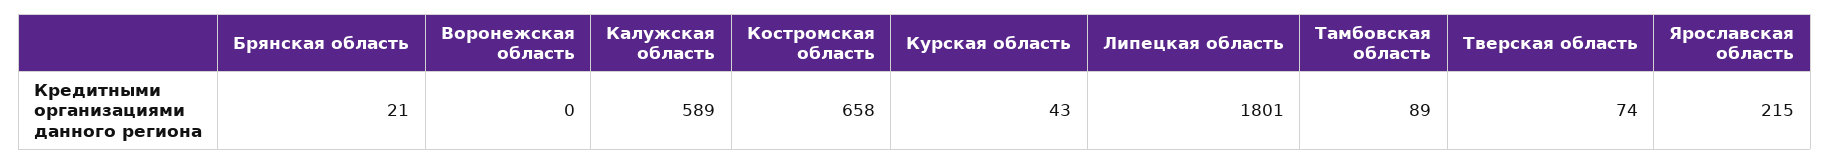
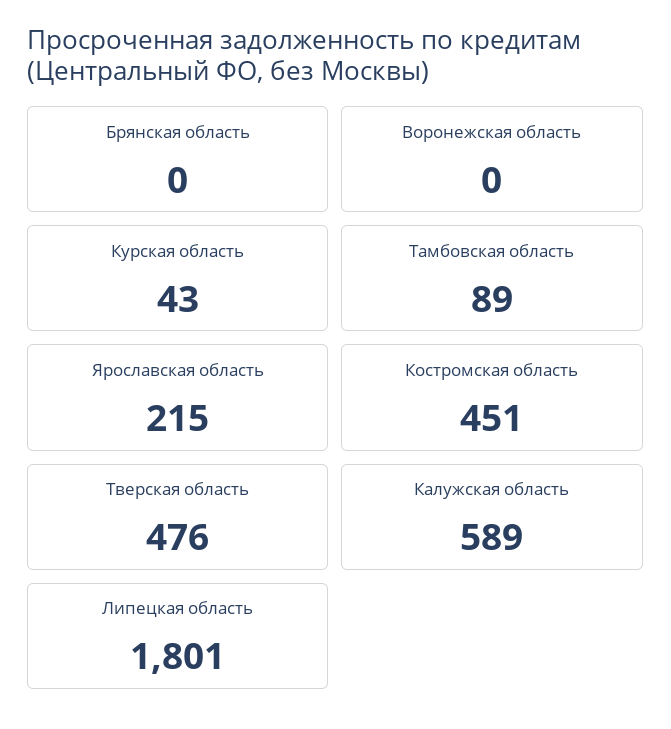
  {
-   "Брянская область": 21,
+   "Брянская область": 0,
    "Воронежская область": 0,
    "Калужская область": 589,
-   "Костромская область": 658,
+   "Костромская область": 451,
    "Курская область": 43,
    "Липецкая область": 1801,
    "Тамбовская область": 89,
-   "Тверская область": 74,
+   "Тверская область": 476,
    "Ярославская область": 215
  }

